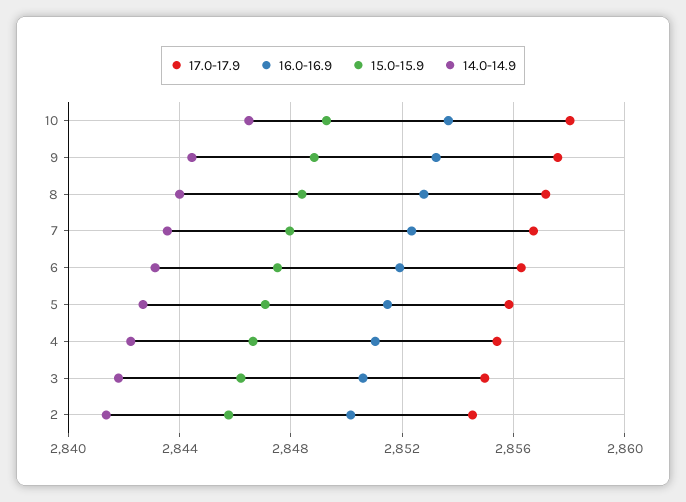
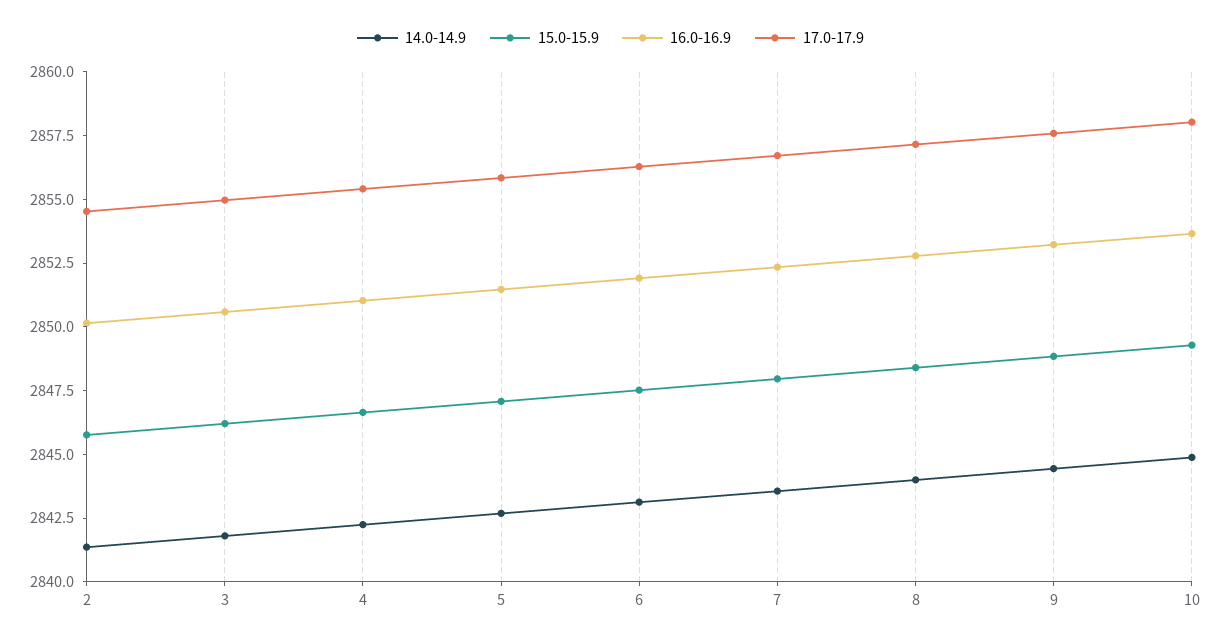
  {
    "17.0-17.9": {
      "10": 2858,
      "9": 2857.5,
      "8": 2857,
      "7": 2856.5,
      "6": 2856.5,
      "5": 2856,
      "4": 2855.5,
      "3": 2855,
      "2": 2854.5
    },
    "16.0-16.9": {
      "10": 2853.5,
      "9": 2853,
      "8": 2853,
      "7": 2852.5,
      "6": 2852,
      "5": 2851.5,
      "4": 2851,
      "3": 2850.5,
      "2": 2850
    },
    "15.0-15.9": {
      "10": 2849.5,
      "9": 2849,
      "8": 2848.5,
      "7": 2848,
      "6": 2847.5,
      "5": 2847,
      "4": 2846.5,
      "3": 2846,
      "2": 2846
    },
    "14.0-14.9": {
-     "10": 2846.5,
+     "10": 2845,
      "9": 2844.5,
      "8": 2844,
      "7": 2843.5,
      "6": 2843,
      "5": 2842.5,
      "4": 2842,
      "3": 2842,
      "2": 2841.5
    }
  }

